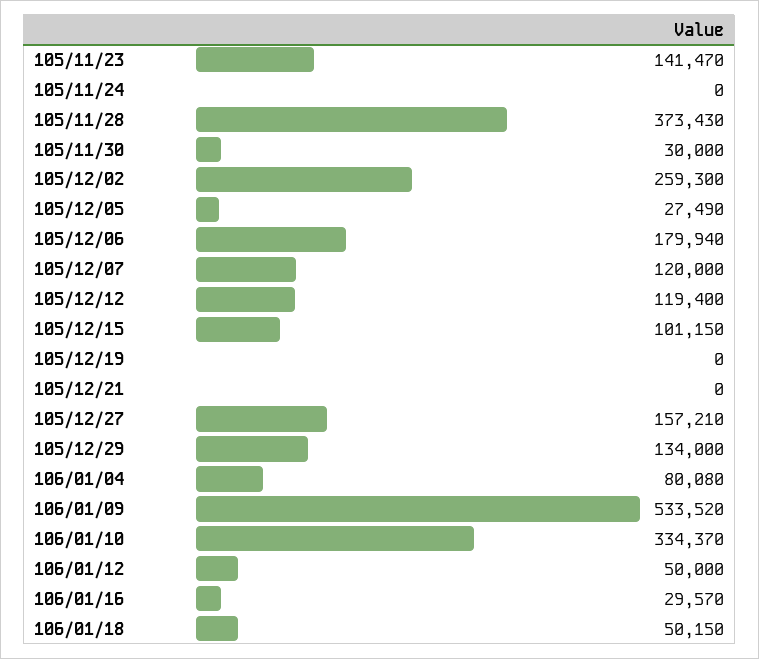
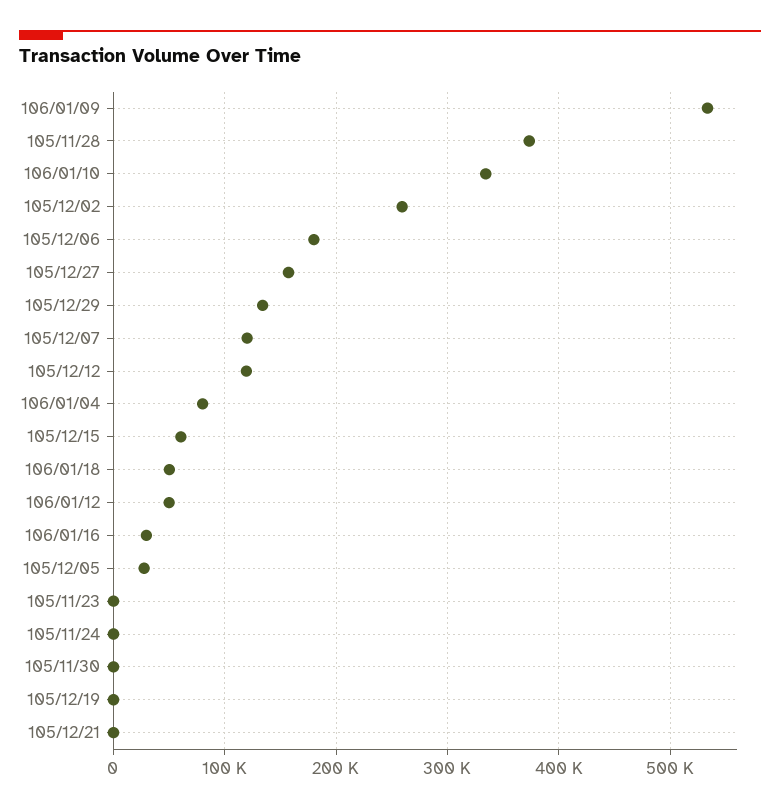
  {
-   "105/11/23": 141470,
+   "105/11/23": 0,
    "105/11/24": 0,
    "105/11/28": 373430,
-   "105/11/30": 30000,
+   "105/11/30": 0,
    "105/12/02": 259300,
    "105/12/05": 27490,
    "105/12/06": 179940,
    "105/12/07": 120000,
    "105/12/12": 119400,
-   "105/12/15": 101150,
+   "105/12/15": 60000,
    "105/12/19": 0,
    "105/12/21": 0,
    "105/12/27": 157210,
    "105/12/29": 134000,
    "106/01/04": 80080,
    "106/01/09": 533520,
    "106/01/10": 334370,
    "106/01/12": 50000,
    "106/01/16": 29570,
    "106/01/18": 50150
  }

